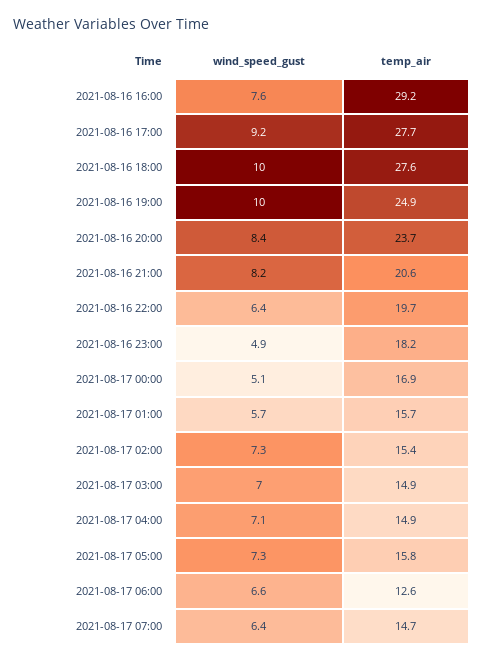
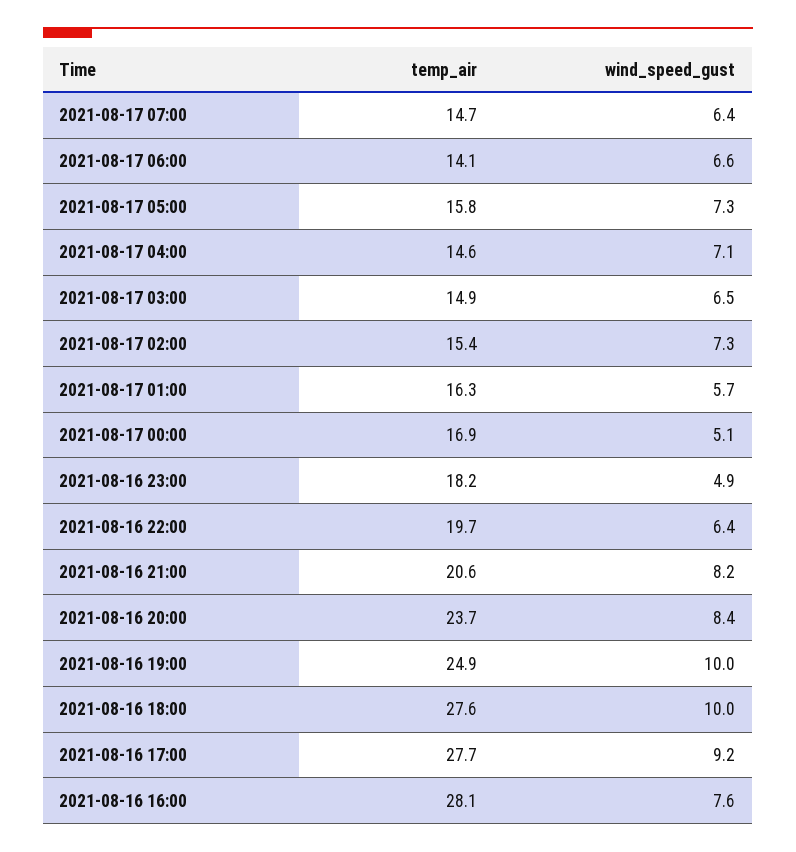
  {
    "wind_speed_gust": {
      "2021-08-16 16:00": 7.6,
      "2021-08-16 17:00": 9.2,
      "2021-08-16 18:00": 10,
      "2021-08-16 19:00": 10,
      "2021-08-16 20:00": 8.4,
      "2021-08-16 21:00": 8.2,
      "2021-08-16 22:00": 6.4,
      "2021-08-16 23:00": 4.9,
      "2021-08-17 00:00": 5.1,
      "2021-08-17 01:00": 5.7,
      "2021-08-17 02:00": 7.3,
-     "2021-08-17 03:00": 7,
+     "2021-08-17 03:00": 6.5,
      "2021-08-17 04:00": 7.1,
      "2021-08-17 05:00": 7.3,
      "2021-08-17 06:00": 6.6,
      "2021-08-17 07:00": 6.4
    },
    "temp_air": {
-     "2021-08-16 16:00": 29.2,
+     "2021-08-16 16:00": 28.1,
      "2021-08-16 17:00": 27.7,
      "2021-08-16 18:00": 27.6,
      "2021-08-16 19:00": 24.9,
      "2021-08-16 20:00": 23.7,
      "2021-08-16 21:00": 20.6,
      "2021-08-16 22:00": 19.7,
      "2021-08-16 23:00": 18.2,
      "2021-08-17 00:00": 16.9,
-     "2021-08-17 01:00": 15.7,
+     "2021-08-17 01:00": 16.3,
      "2021-08-17 02:00": 15.4,
      "2021-08-17 03:00": 14.9,
-     "2021-08-17 04:00": 14.9,
+     "2021-08-17 04:00": 14.6,
      "2021-08-17 05:00": 15.8,
-     "2021-08-17 06:00": 12.6,
+     "2021-08-17 06:00": 14.1,
      "2021-08-17 07:00": 14.7
    }
  }

